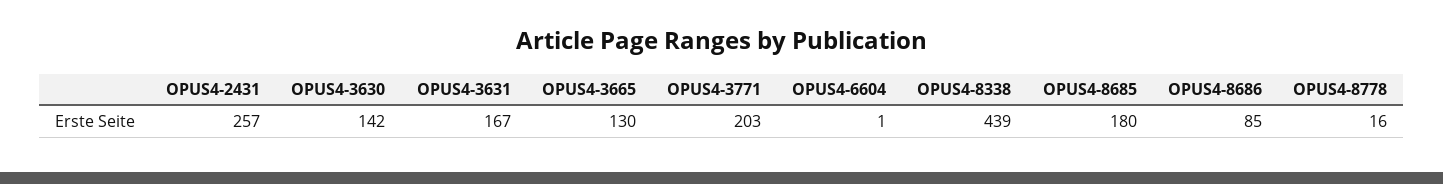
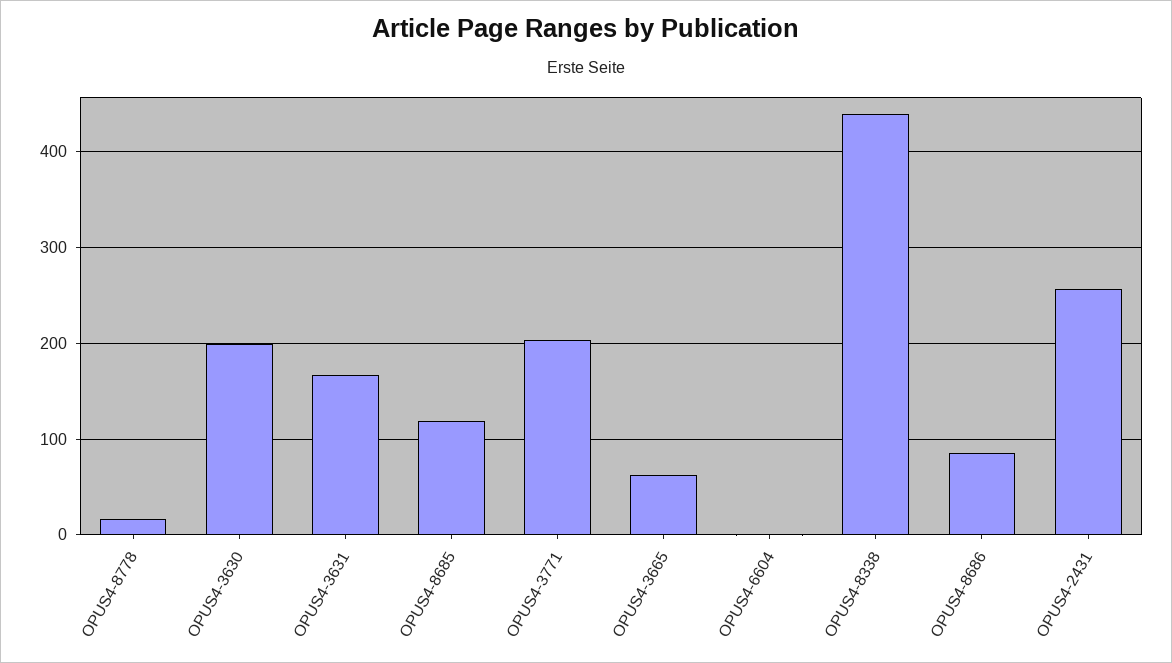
  {
    "OPUS4-2431": 257,
-   "OPUS4-3630": 142,
+   "OPUS4-3630": 200,
    "OPUS4-3631": 167,
-   "OPUS4-3665": 130,
+   "OPUS4-3665": 60,
    "OPUS4-3771": 203,
    "OPUS4-6604": 1,
    "OPUS4-8338": 439,
-   "OPUS4-8685": 180,
+   "OPUS4-8685": 120,
    "OPUS4-8686": 85,
    "OPUS4-8778": 16
  }

